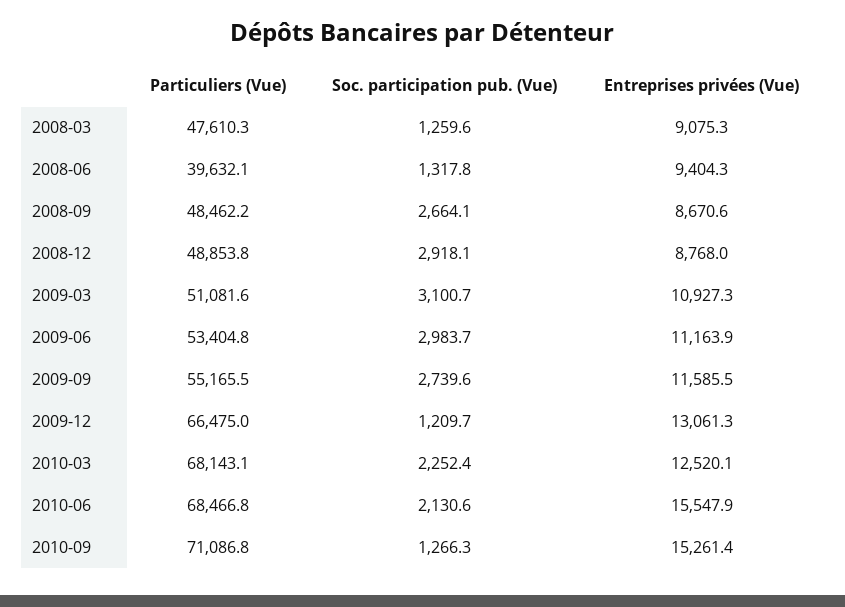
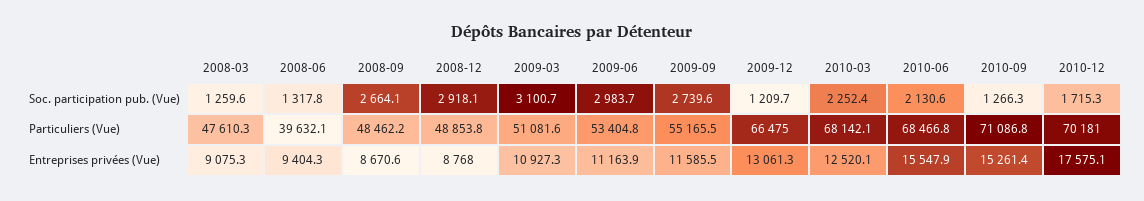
  {
    "Particuliers (Vue)": {
      "2008-03": 47610.3,
      "2008-06": 39632.1,
      "2008-09": 48462.2,
      "2008-12": 48853.8,
      "2009-03": 51081.6,
      "2009-06": 53404.8,
      "2009-09": 55165.5,
      "2009-12": 66475,
-     "2010-03": 68143.1,
+     "2010-03": 68142.1,
      "2010-06": 68466.8,
-     "2010-09": 71086.8
+     "2010-09": 71086.8,
+     "2010-12": 70181
    },
    "Soc. participation pub. (Vue)": {
      "2008-03": 1259.6,
      "2008-06": 1317.8,
      "2008-09": 2664.1,
      "2008-12": 2918.1,
      "2009-03": 3100.7,
      "2009-06": 2983.7,
      "2009-09": 2739.6,
      "2009-12": 1209.7,
      "2010-03": 2252.4,
      "2010-06": 2130.6,
-     "2010-09": 1266.3
+     "2010-09": 1266.3,
+     "2010-12": 1715.3
    },
    "Entreprises privées (Vue)": {
      "2008-03": 9075.3,
      "2008-06": 9404.3,
      "2008-09": 8670.6,
      "2008-12": 8768,
      "2009-03": 10927.3,
      "2009-06": 11163.9,
      "2009-09": 11585.5,
      "2009-12": 13061.3,
      "2010-03": 12520.1,
      "2010-06": 15547.9,
-     "2010-09": 15261.4
+     "2010-09": 15261.4,
+     "2010-12": 17575.1
    }
  }

